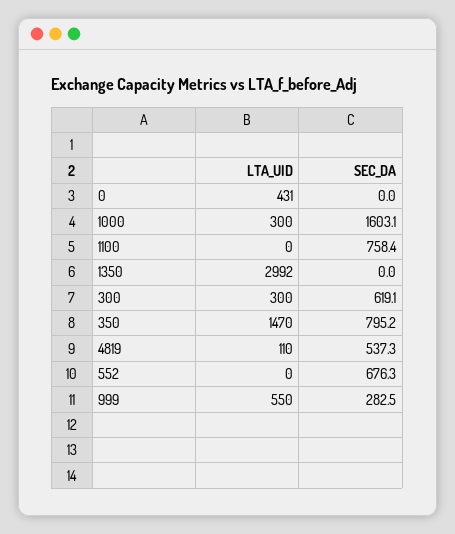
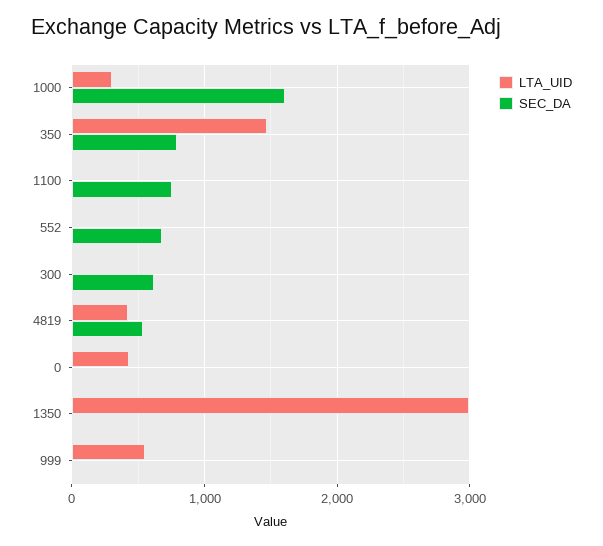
  {
    "LTA_UID": {
      "0": 431,
      "1000": 300,
      "1100": 0,
      "1350": 2992,
-     "300": 300,
+     "300": 0,
      "350": 1470,
-     "4819": 110,
+     "4819": 400,
      "552": 0,
      "999": 550
    },
    "SEC_DA": {
      "0": 0,
      "1000": 1603.1,
      "1100": 758.4,
      "1350": 0,
      "300": 619.1,
      "350": 795.2,
      "4819": 537.3,
      "552": 676.3,
-     "999": 282.5
+     "999": 0
    }
  }

